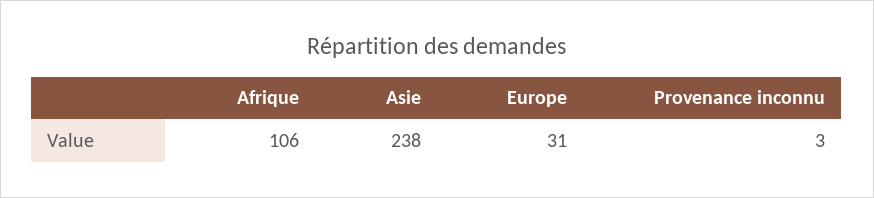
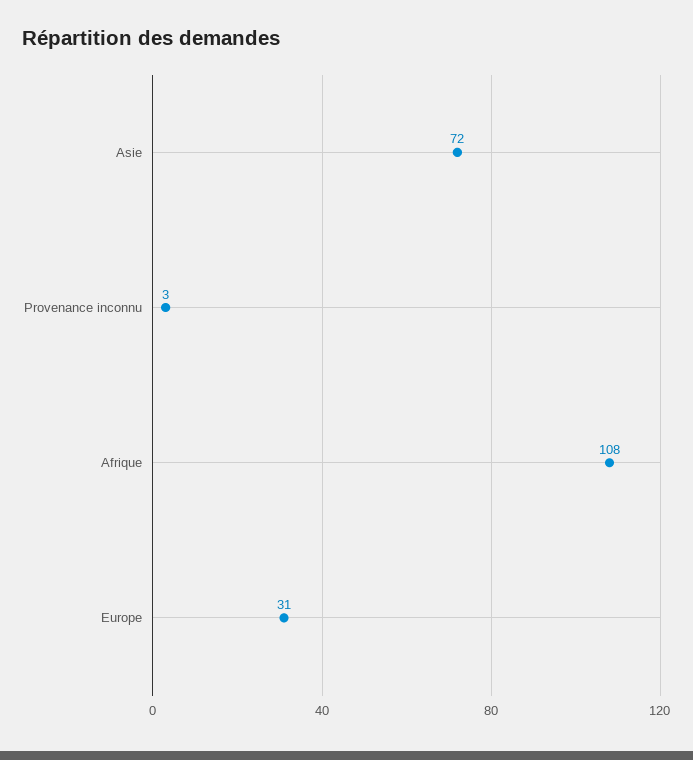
  {
-   "Afrique": 106,
+   "Afrique": 108,
-   "Asie": 238,
+   "Asie": 72,
    "Europe": 31,
    "Provenance inconnu": 3
  }

